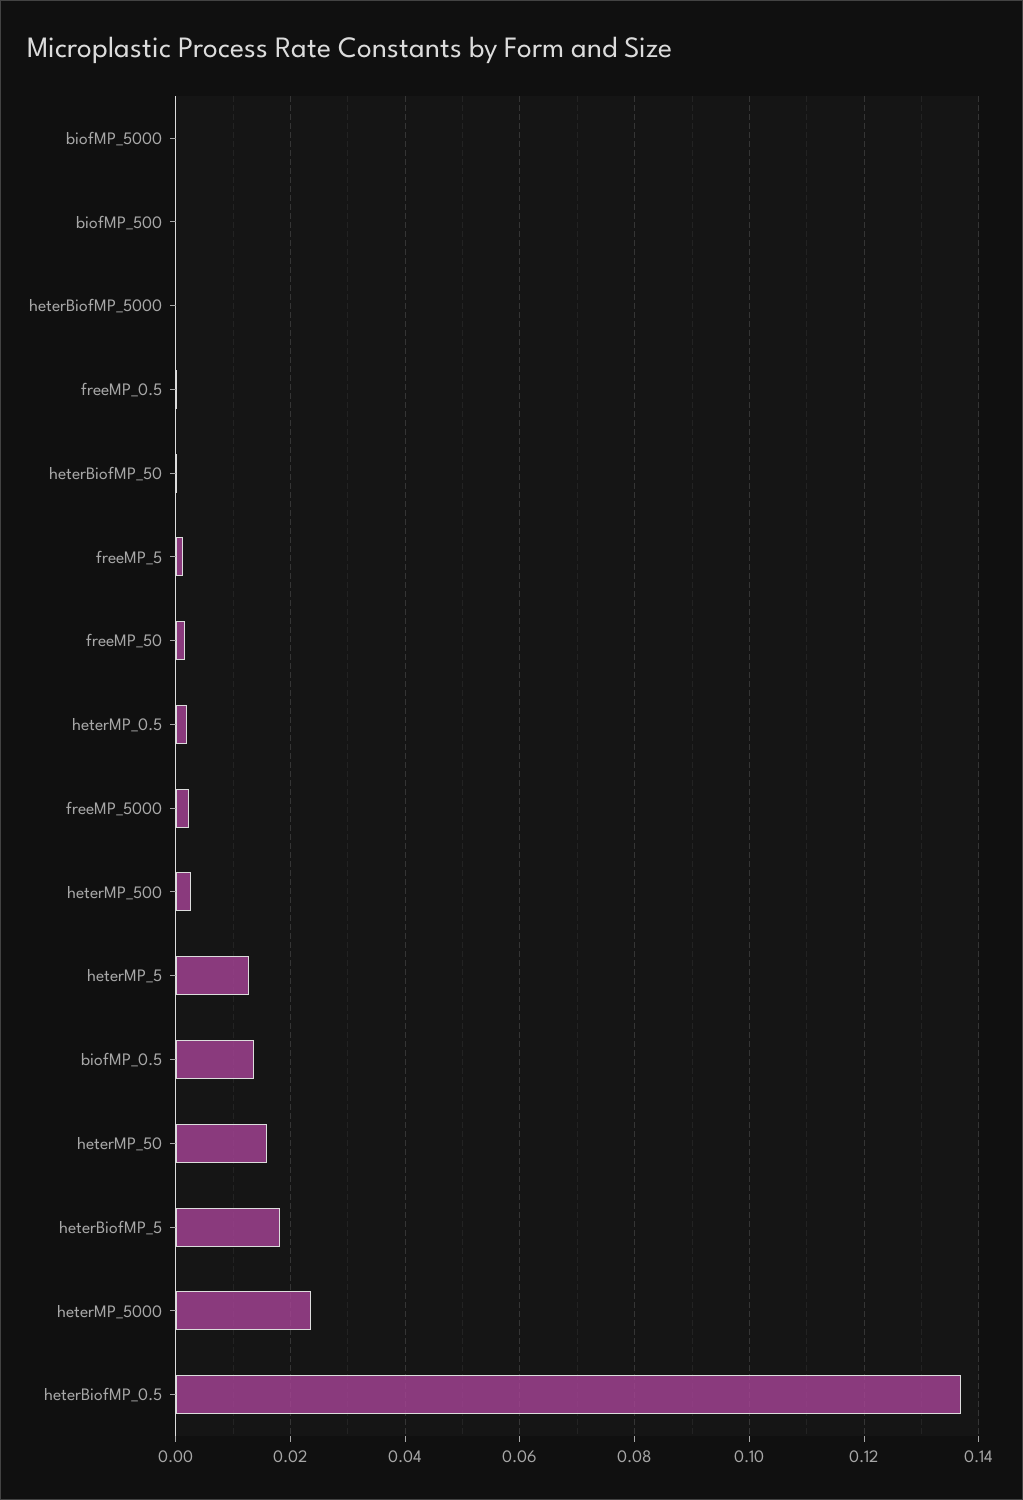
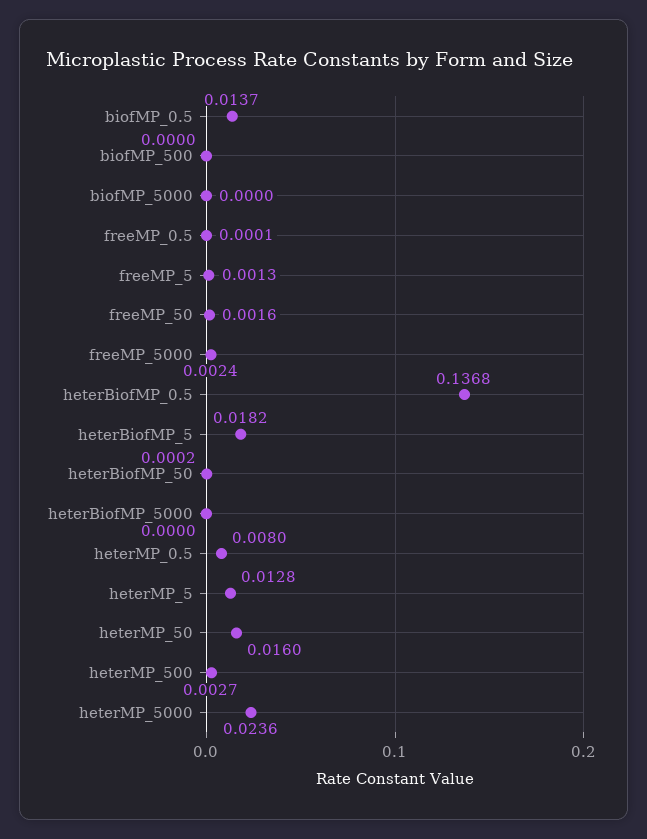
  {
    "biofMP_5000": 0,
    "biofMP_500": 0,
    "heterBiofMP_5000": 0,
    "freeMP_0.5": 0.0001,
    "heterBiofMP_50": 0.0002,
    "freeMP_5": 0.0013,
    "freeMP_50": 0.0016,
-   "heterMP_0.5": 0.002,
+   "heterMP_0.5": 0.008,
    "freeMP_5000": 0.0024,
    "heterMP_500": 0.0027,
    "heterMP_5": 0.0128,
    "biofMP_0.5": 0.0137,
    "heterMP_50": 0.016,
    "heterBiofMP_5": 0.0182,
    "heterMP_5000": 0.0236,
    "heterBiofMP_0.5": 0.1368
  }

